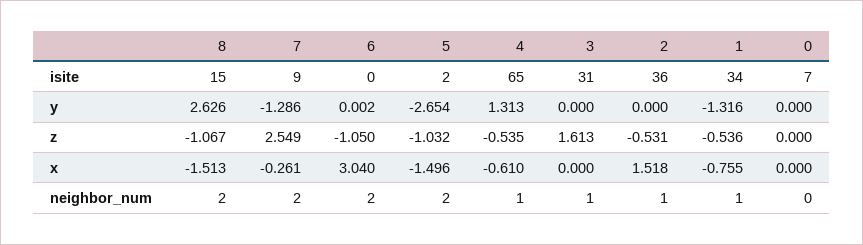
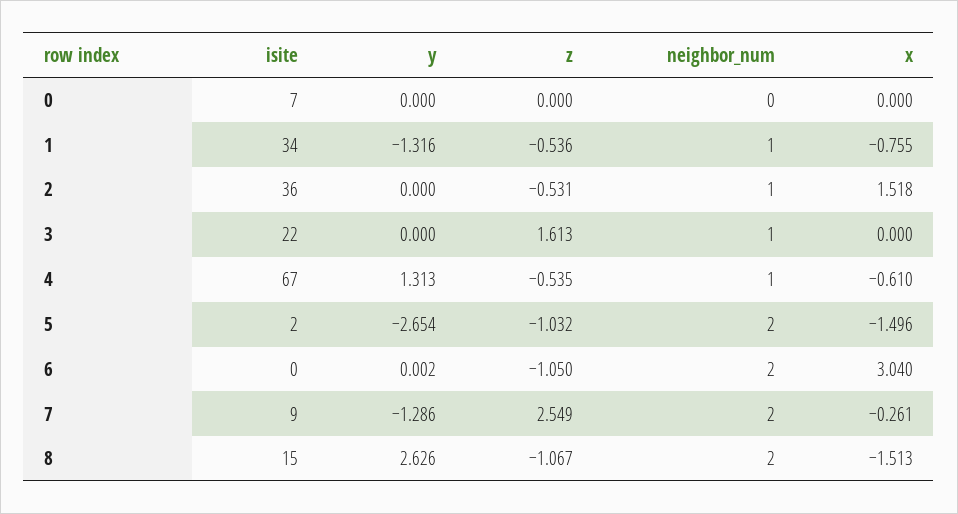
  {
    "8": {
      "isite": 15,
      "y": 2.626,
      "z": -1.067,
      "x": -1.513,
      "neighbor_num": 2
    },
    "7": {
      "isite": 9,
      "y": -1.286,
      "z": 2.549,
      "x": -0.261,
      "neighbor_num": 2
    },
    "6": {
      "isite": 0,
      "y": 0.002,
      "z": -1.05,
      "x": 3.04,
      "neighbor_num": 2
    },
    "5": {
      "isite": 2,
      "y": -2.654,
      "z": -1.032,
      "x": -1.496,
      "neighbor_num": 2
    },
    "4": {
-     "isite": 65,
+     "isite": 67,
      "y": 1.313,
      "z": -0.535,
      "x": -0.61,
      "neighbor_num": 1
    },
    "3": {
-     "isite": 31,
+     "isite": 22,
      "y": 0,
      "z": 1.613,
      "x": 0,
      "neighbor_num": 1
    },
    "2": {
      "isite": 36,
      "y": 0,
      "z": -0.531,
      "x": 1.518,
      "neighbor_num": 1
    },
    "1": {
      "isite": 34,
      "y": -1.316,
      "z": -0.536,
      "x": -0.755,
      "neighbor_num": 1
    },
    "0": {
      "isite": 7,
      "y": 0,
      "z": 0,
      "x": 0,
      "neighbor_num": 0
    }
  }

